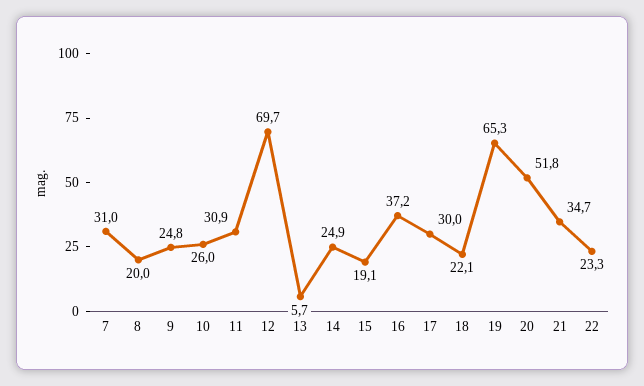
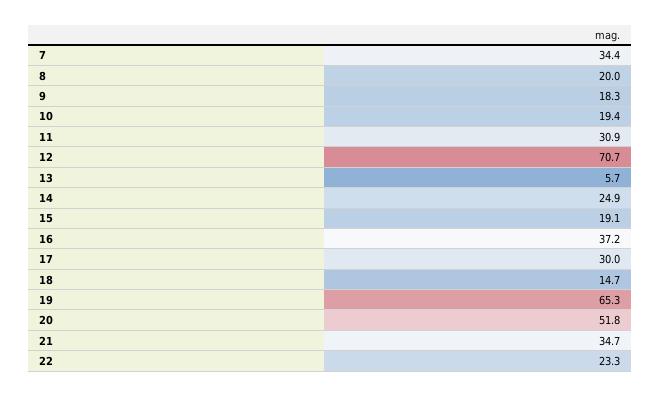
  {
-   "7": 31,
+   "7": 34.4,
    "8": 20,
-   "9": 24.8,
+   "9": 18.3,
-   "10": 26,
+   "10": 19.4,
    "11": 30.9,
-   "12": 69.7,
+   "12": 70.7,
    "13": 5.7,
    "14": 24.9,
    "15": 19.1,
    "16": 37.2,
    "17": 30,
-   "18": 22.1,
+   "18": 14.7,
    "19": 65.3,
    "20": 51.8,
    "21": 34.7,
    "22": 23.3
  }

